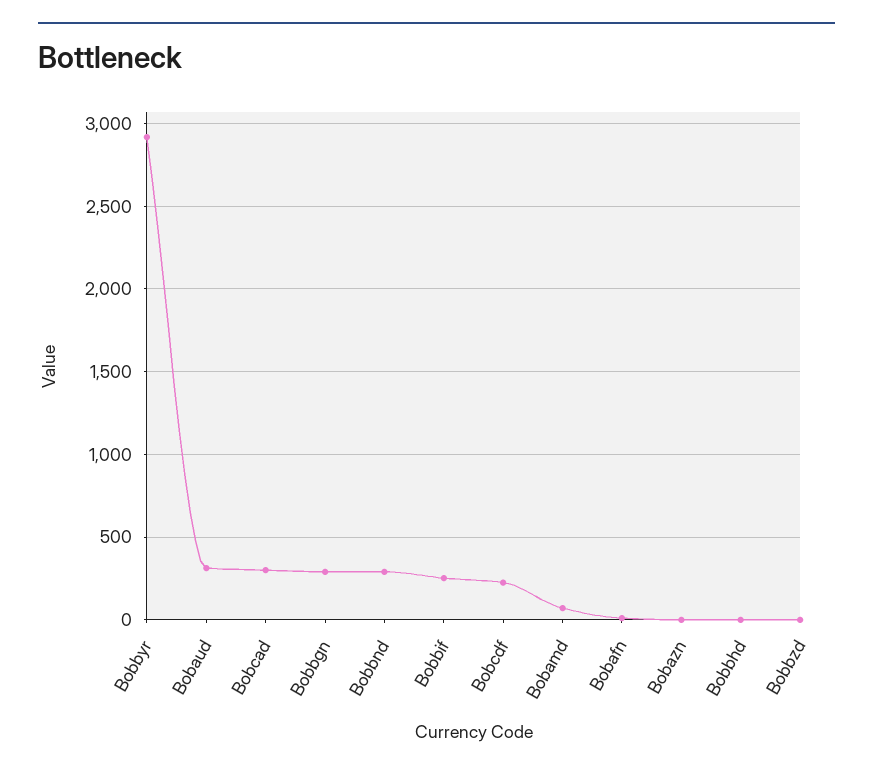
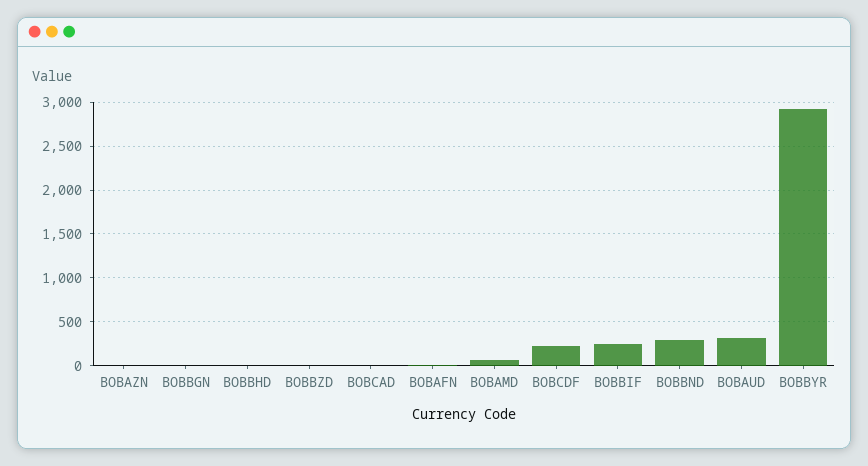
  {
    "Bobbyr": 2900,
    "Bobaud": 300,
-   "Bobcad": 300,
+   "Bobcad": 0,
-   "Bobbgn": 300,
+   "Bobbgn": 0,
    "Bobbnd": 300,
    "Bobbif": 250,
    "Bobcdf": 250,
    "Bobamd": 50,
    "Bobafn": 0,
    "Bobazn": 0,
    "Bobbhd": 0,
    "Bobbzd": 0
  }

